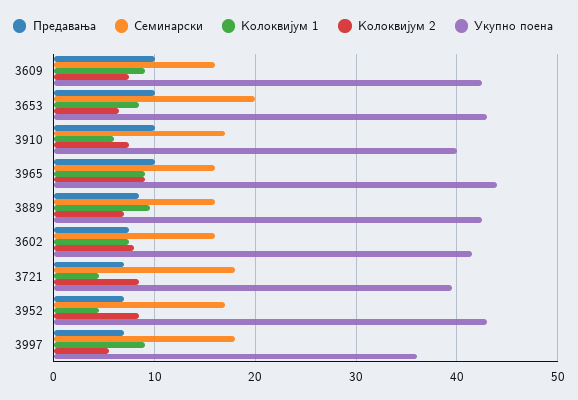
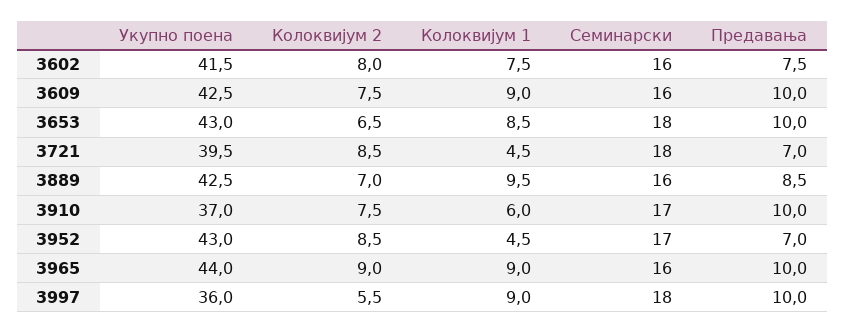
  {
    "Предавања": {
      "3609": 10,
      "3653": 10,
      "3910": 10,
      "3965": 10,
      "3889": 8.5,
      "3602": 7.5,
      "3721": 7,
      "3952": 7,
-     "3997": 7
+     "3997": 10
    },
    "Семинарски": {
      "3609": 16,
-     "3653": 20,
+     "3653": 18,
      "3910": 17,
      "3965": 16,
      "3889": 16,
      "3602": 16,
      "3721": 18,
      "3952": 17,
      "3997": 18
    },
    "Колоквијум 1": {
      "3609": 9,
      "3653": 8.5,
      "3910": 6,
      "3965": 9,
      "3889": 9.5,
      "3602": 7.5,
      "3721": 4.5,
      "3952": 4.5,
      "3997": 9
    },
    "Колоквијум 2": {
      "3609": 7.5,
      "3653": 6.5,
      "3910": 7.5,
      "3965": 9,
      "3889": 7,
      "3602": 8,
      "3721": 8.5,
      "3952": 8.5,
      "3997": 5.5
    },
    "Укупно поена": {
      "3609": 42.5,
      "3653": 43,
-     "3910": 40,
+     "3910": 37,
      "3965": 44,
      "3889": 42.5,
      "3602": 41.5,
      "3721": 39.5,
      "3952": 43,
      "3997": 36
    }
  }

